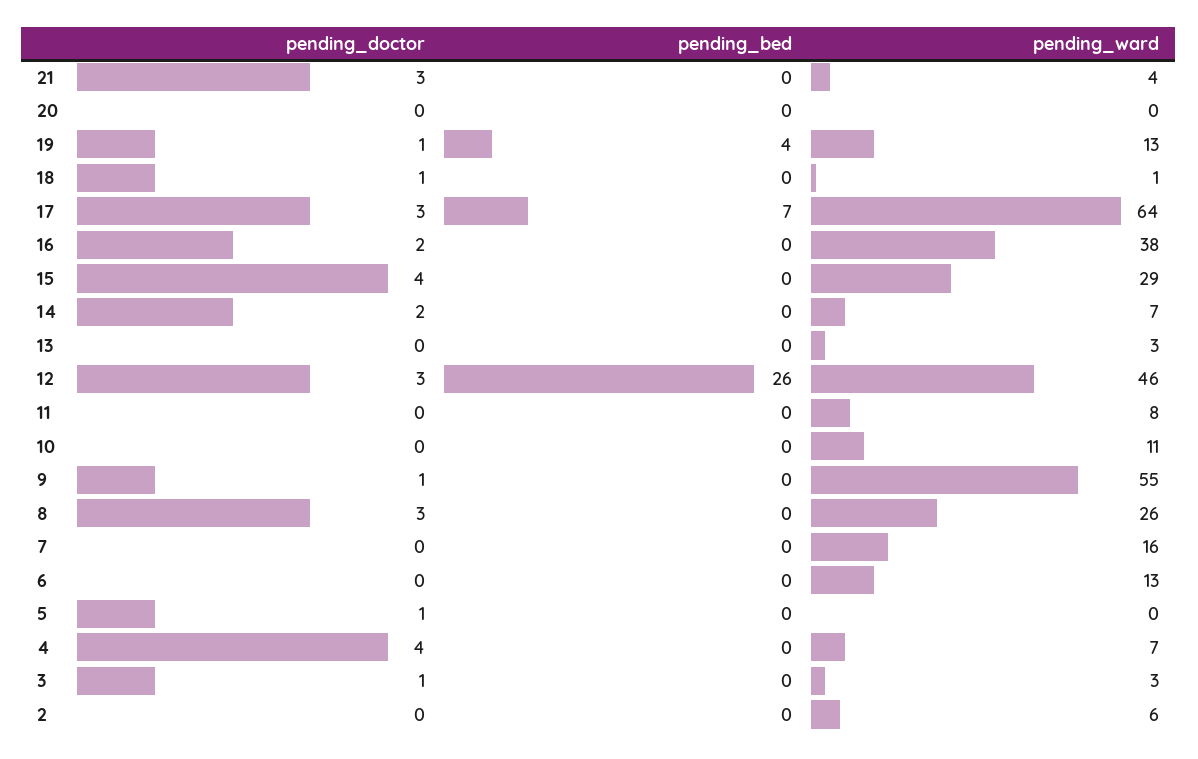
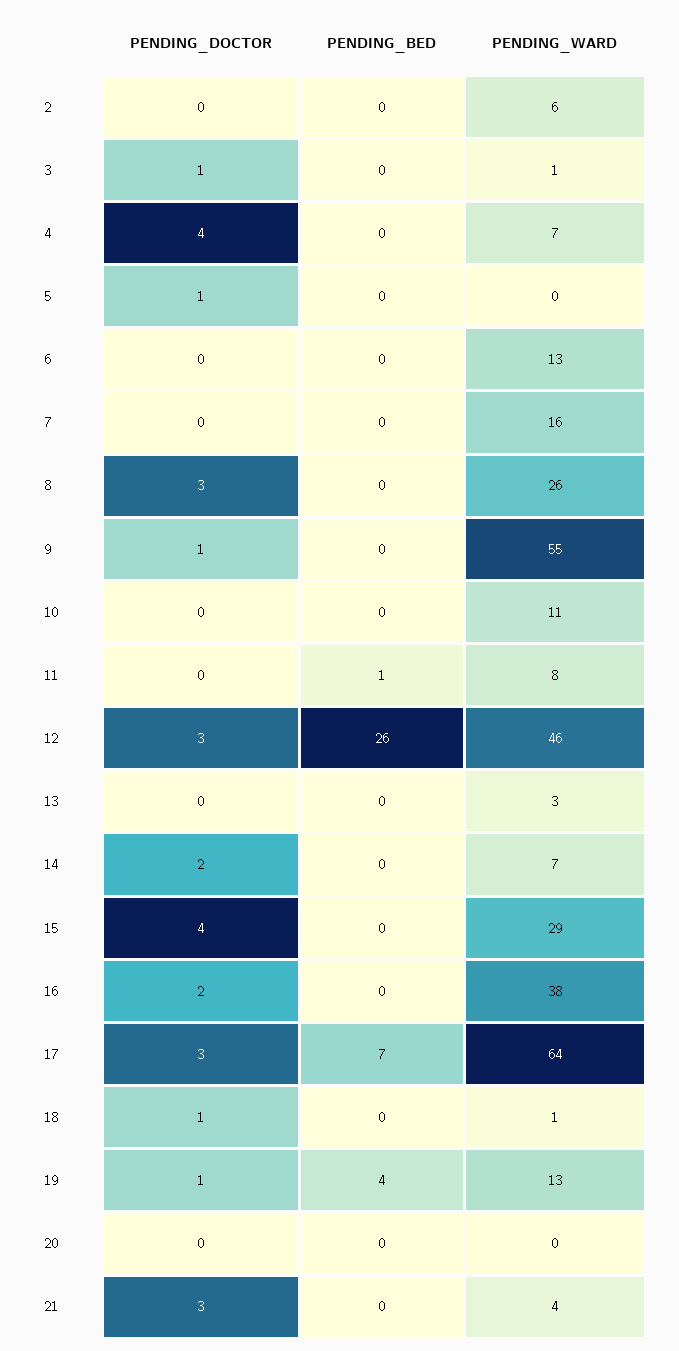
  {
    "pending_doctor": {
      "21": 3,
      "20": 0,
      "19": 1,
      "18": 1,
      "17": 3,
      "16": 2,
      "15": 4,
      "14": 2,
      "13": 0,
      "12": 3,
      "11": 0,
      "10": 0,
      "9": 1,
      "8": 3,
      "7": 0,
      "6": 0,
      "5": 1,
      "4": 4,
      "3": 1,
      "2": 0
    },
    "pending_bed": {
      "21": 0,
      "20": 0,
      "19": 4,
      "18": 0,
      "17": 7,
      "16": 0,
      "15": 0,
      "14": 0,
      "13": 0,
      "12": 26,
-     "11": 0,
+     "11": 1,
      "10": 0,
      "9": 0,
      "8": 0,
      "7": 0,
      "6": 0,
      "5": 0,
      "4": 0,
      "3": 0,
      "2": 0
    },
    "pending_ward": {
      "21": 4,
      "20": 0,
      "19": 13,
      "18": 1,
      "17": 64,
      "16": 38,
      "15": 29,
      "14": 7,
      "13": 3,
      "12": 46,
      "11": 8,
      "10": 11,
      "9": 55,
      "8": 26,
      "7": 16,
      "6": 13,
      "5": 0,
      "4": 7,
-     "3": 3,
+     "3": 1,
      "2": 6
    }
  }

